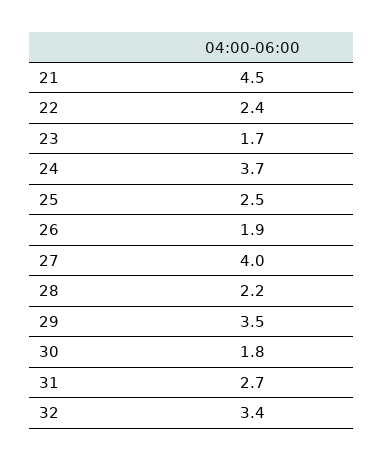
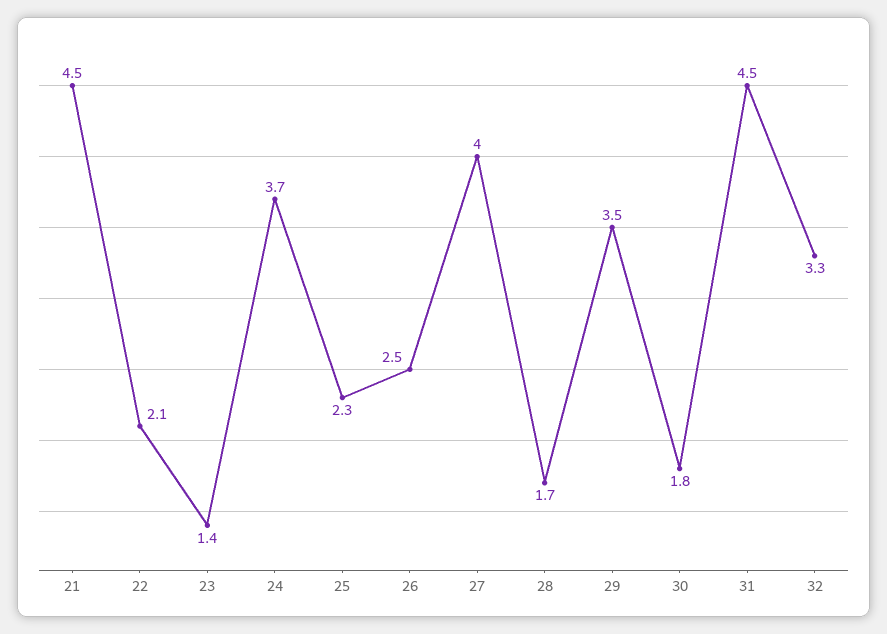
  {
    "21": 4.5,
-   "22": 2.4,
+   "22": 2.1,
-   "23": 1.7,
+   "23": 1.4,
    "24": 3.7,
-   "25": 2.5,
+   "25": 2.3,
-   "26": 1.9,
+   "26": 2.5,
    "27": 4,
-   "28": 2.2,
+   "28": 1.7,
    "29": 3.5,
    "30": 1.8,
-   "31": 2.7,
+   "31": 4.5,
-   "32": 3.4
+   "32": 3.3
  }

